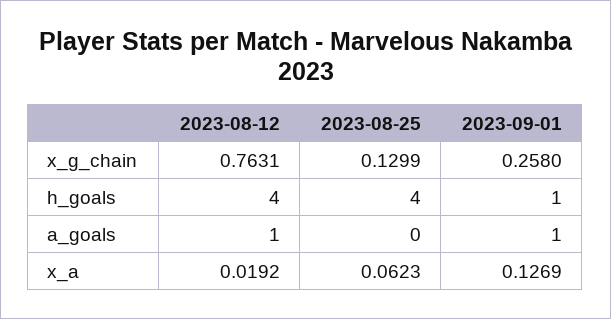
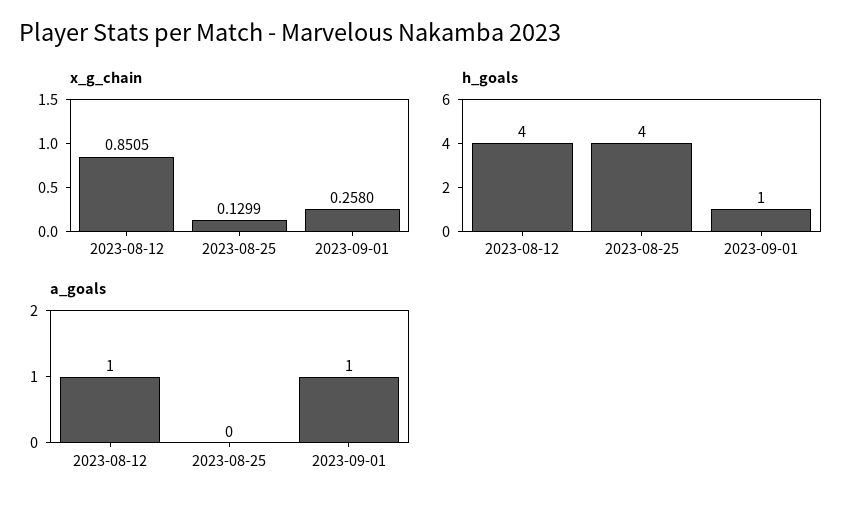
  {
    "x_g_chain": {
-     "2023-08-12": 0.7631,
+     "2023-08-12": 0.8505,
      "2023-08-25": 0.1299,
      "2023-09-01": 0.258
    },
    "h_goals": {
      "2023-08-12": 4,
      "2023-08-25": 4,
      "2023-09-01": 1
    },
    "a_goals": {
      "2023-08-12": 1,
      "2023-08-25": 0,
      "2023-09-01": 1
-   },
+   }
-   "x_a": {
-     "2023-08-12": 0.0192,
-     "2023-08-25": 0.0623,
-     "2023-09-01": 0.1269
-   }
  }

